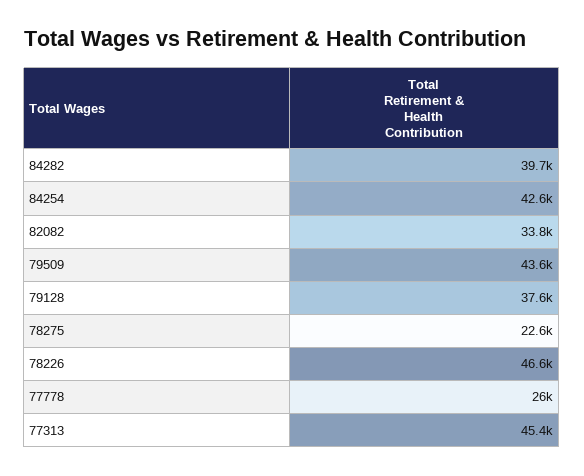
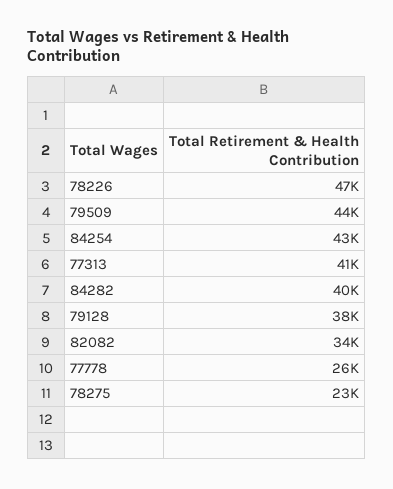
  {
    "84282": 39700,
    "84254": 42600,
    "82082": 33800,
    "79509": 43600,
    "79128": 37600,
    "78275": 22600,
    "78226": 46600,
    "77778": 26000,
-   "77313": 45400
+   "77313": 41000
  }

